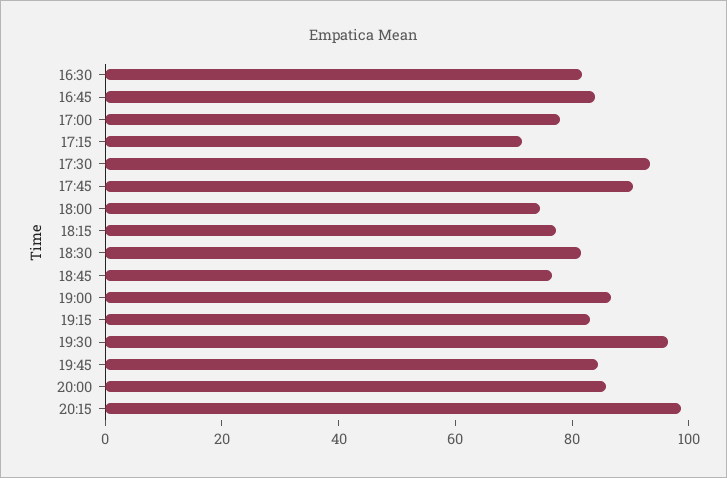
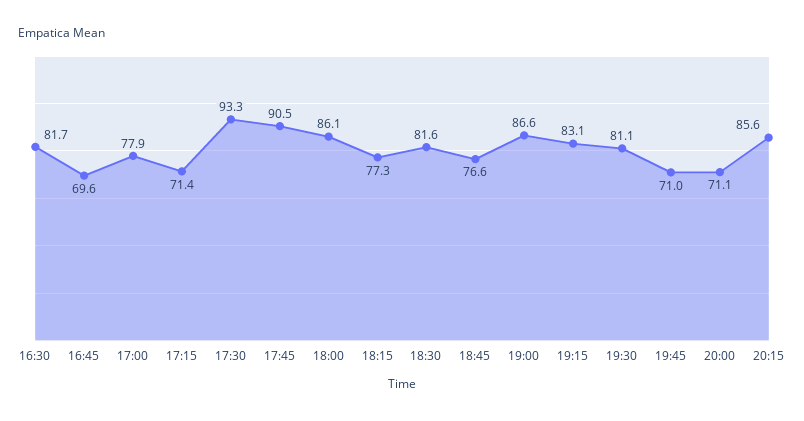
  {
    "16:30": 81.7,
-   "16:45": 85,
+   "16:45": 69.6,
    "17:00": 77.9,
    "17:15": 71.4,
    "17:30": 93.3,
    "17:45": 90.5,
-   "18:00": 75,
+   "18:00": 86.1,
    "18:15": 77.3,
    "18:30": 81.6,
    "18:45": 76.6,
    "19:00": 86.6,
    "19:15": 83.1,
-   "19:30": 95,
+   "19:30": 81.1,
-   "19:45": 85,
+   "19:45": 71,
-   "20:00": 85,
+   "20:00": 71.1,
-   "20:15": 100
+   "20:15": 85.6
  }

